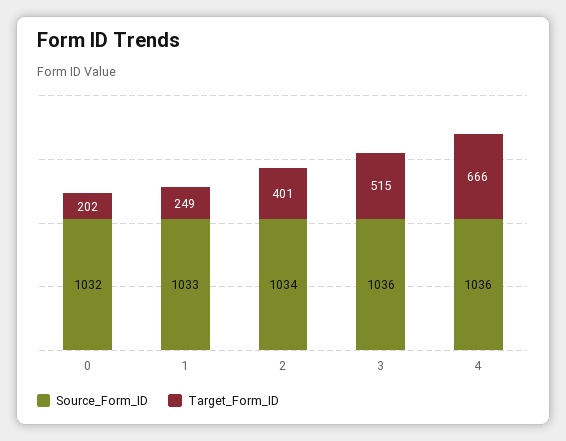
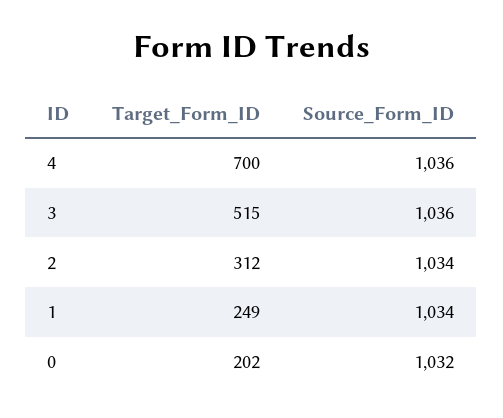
  {
    "Source_Form_ID": {
      "0": 1032,
-     "1": 1033,
+     "1": 1034,
      "2": 1034,
      "3": 1036,
      "4": 1036
    },
    "Target_Form_ID": {
      "0": 202,
      "1": 249,
-     "2": 401,
+     "2": 312,
      "3": 515,
-     "4": 666
+     "4": 700
    }
  }

